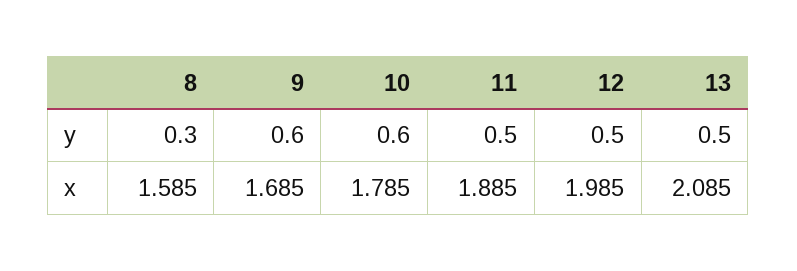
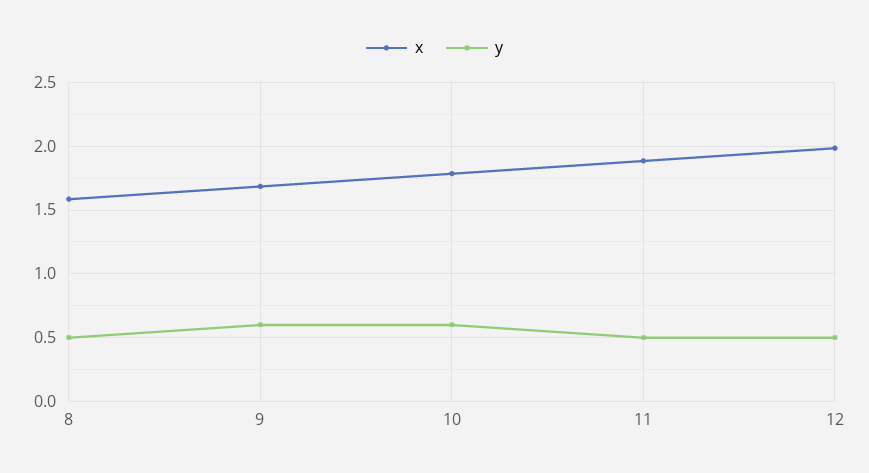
  {
    "y": {
-     "8": 0.3,
+     "8": 0.5,
      "9": 0.6,
      "10": 0.6,
      "11": 0.5,
-     "12": 0.5,
+     "12": 0.5
-     "13": 0.5
    },
    "x": {
      "8": 1.585,
      "9": 1.685,
      "10": 1.785,
      "11": 1.885,
-     "12": 1.985,
+     "12": 1.985
-     "13": 2.085
    }
  }

